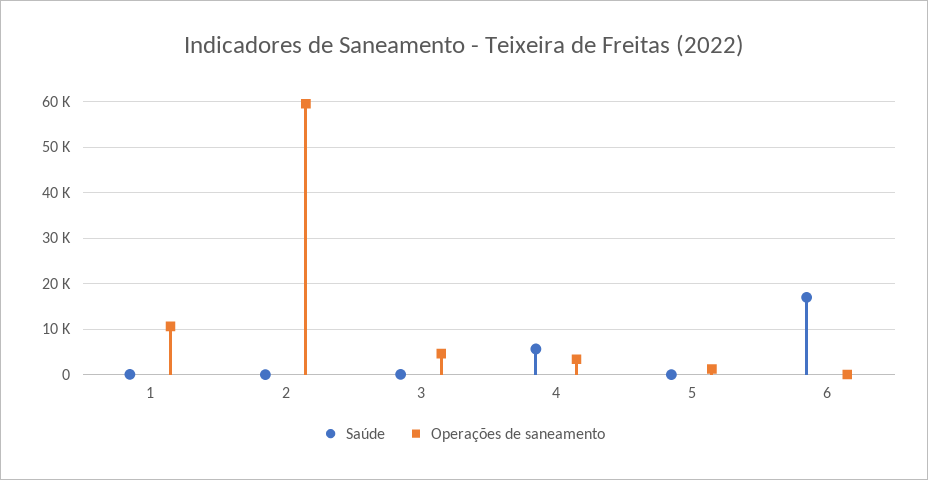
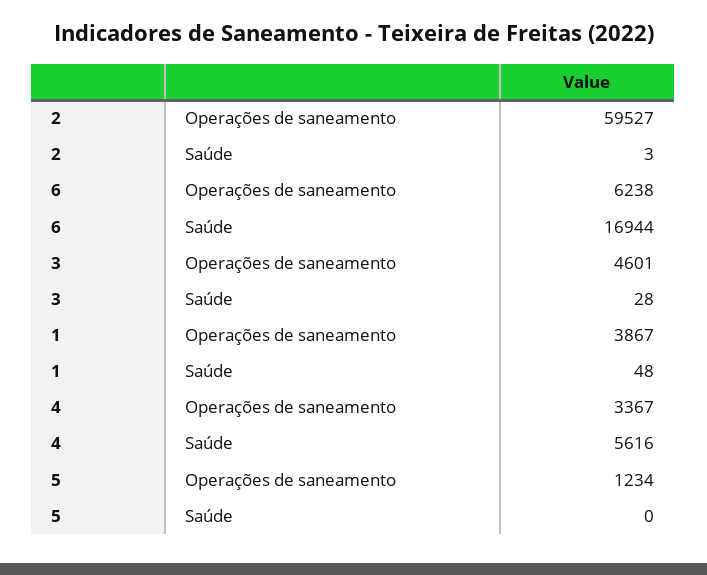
  {
    "Saúde": {
      "1": 48,
      "2": 3,
      "3": 28,
      "4": 5616,
      "5": 0,
      "6": 16944
    },
    "Operações de saneamento": {
-     "1": 10000,
+     "1": 3867,
      "2": 59527,
      "3": 4601,
      "4": 3367,
      "5": 1234,
-     "6": 0
+     "6": 6238
    }
  }

